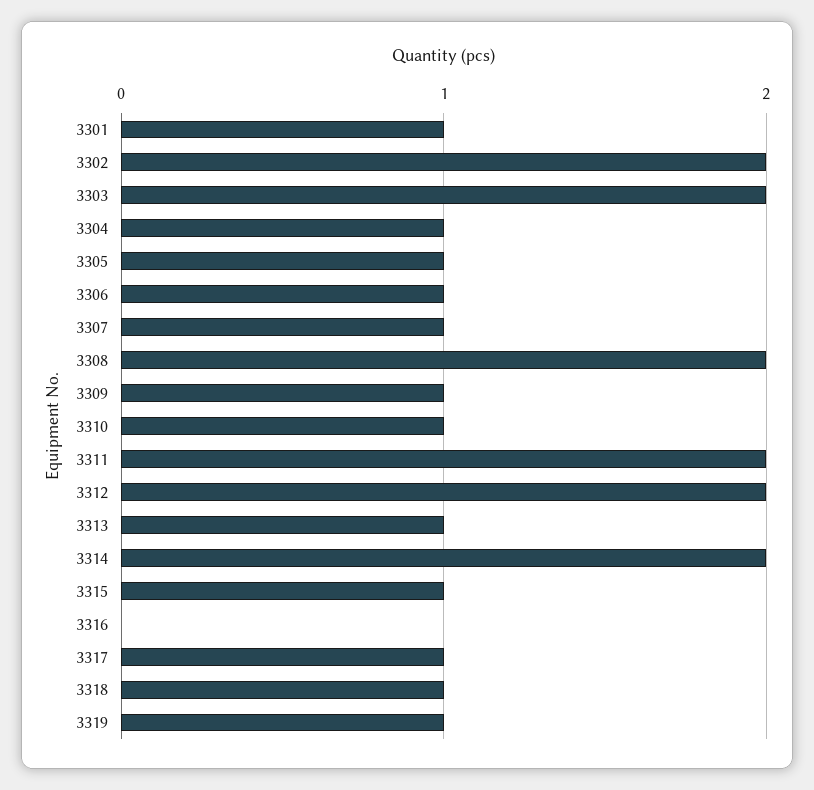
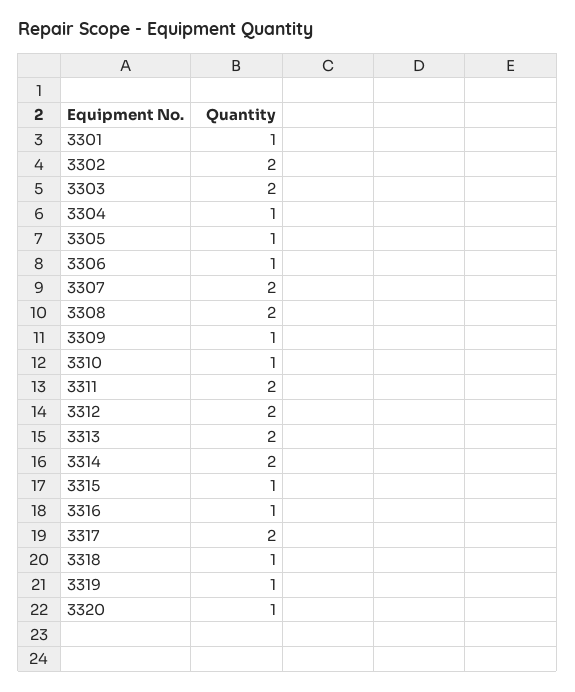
  {
    "3301": 1,
    "3302": 2,
    "3303": 2,
    "3304": 1,
    "3305": 1,
    "3306": 1,
-   "3307": 1,
+   "3307": 2,
    "3308": 2,
    "3309": 1,
    "3310": 1,
    "3311": 2,
    "3312": 2,
-   "3313": 1,
+   "3313": 2,
    "3314": 2,
    "3315": 1,
-   "3316": 0,
+   "3316": 1,
-   "3317": 1,
+   "3317": 2,
    "3318": 1,
-   "3319": 1
+   "3319": 1,
+   "3320": 1
  }

